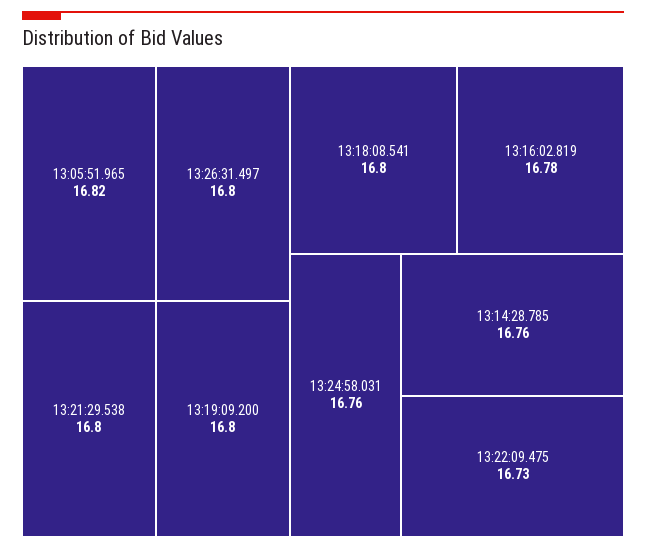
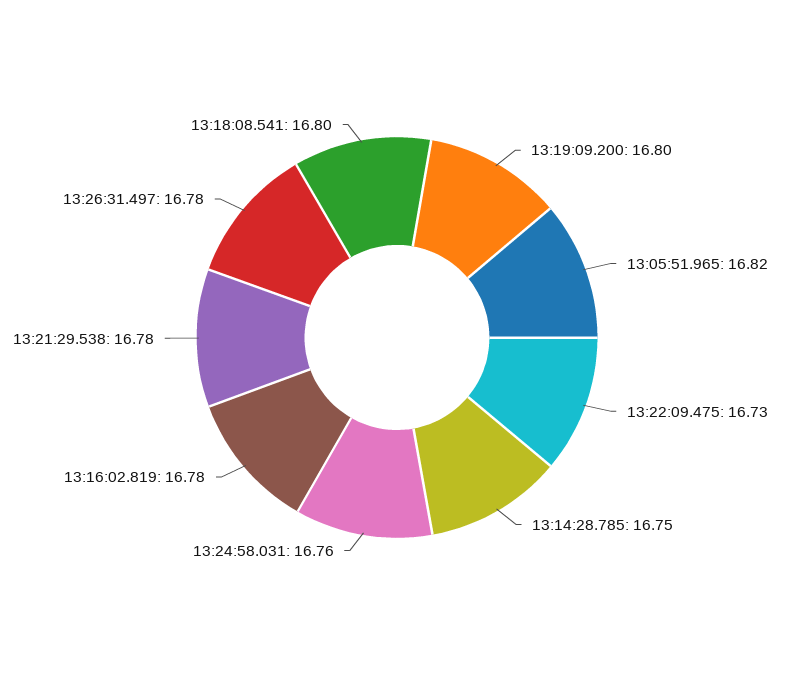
  {
    "13:05:51.965": 16.82,
-   "13:26:31.497": 16.8,
+   "13:26:31.497": 16.78,
-   "13:21:29.538": 16.8,
+   "13:21:29.538": 16.78,
    "13:19:09.200": 16.8,
    "13:18:08.541": 16.8,
    "13:16:02.819": 16.78,
    "13:24:58.031": 16.76,
-   "13:14:28.785": 16.76,
+   "13:14:28.785": 16.75,
    "13:22:09.475": 16.73
  }

